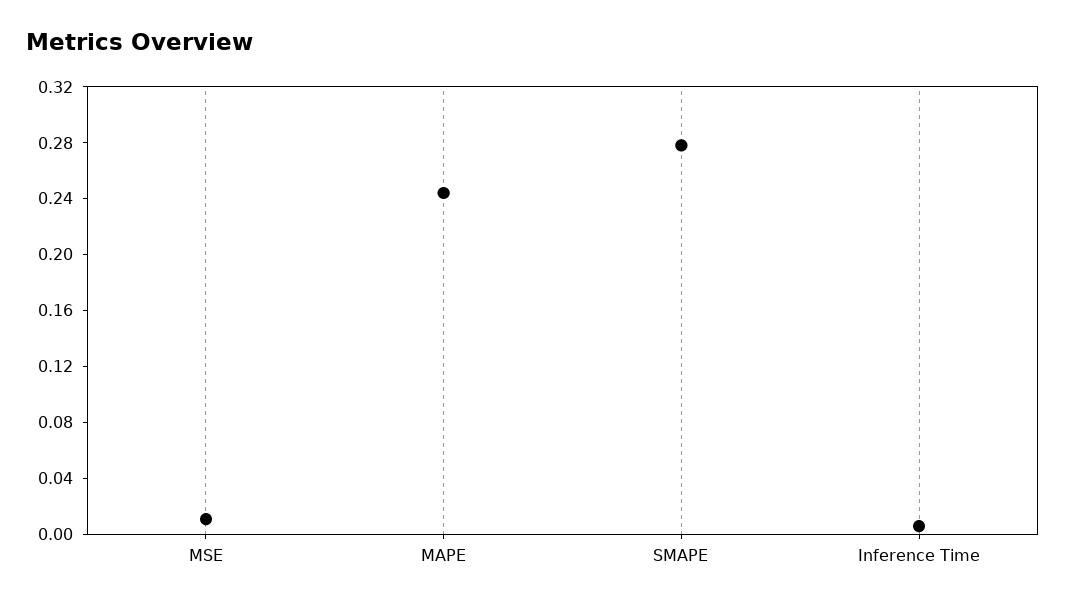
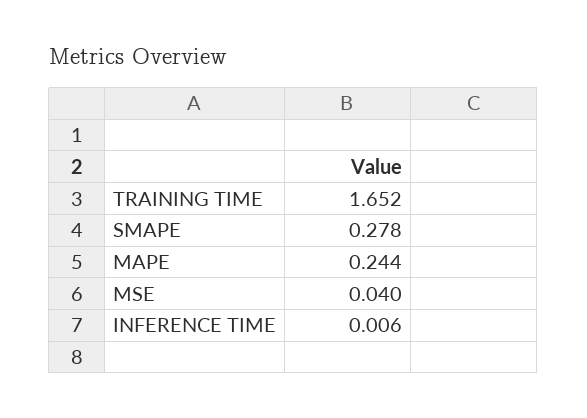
  {
-   "MSE": 0.01,
+   "MSE": 0.04,
    "MAPE": 0.244,
    "SMAPE": 0.278,
-   "Inference Time": 0.006
+   "Inference Time": 0.006,
+   "TRAINING TIME": 1.652
  }

